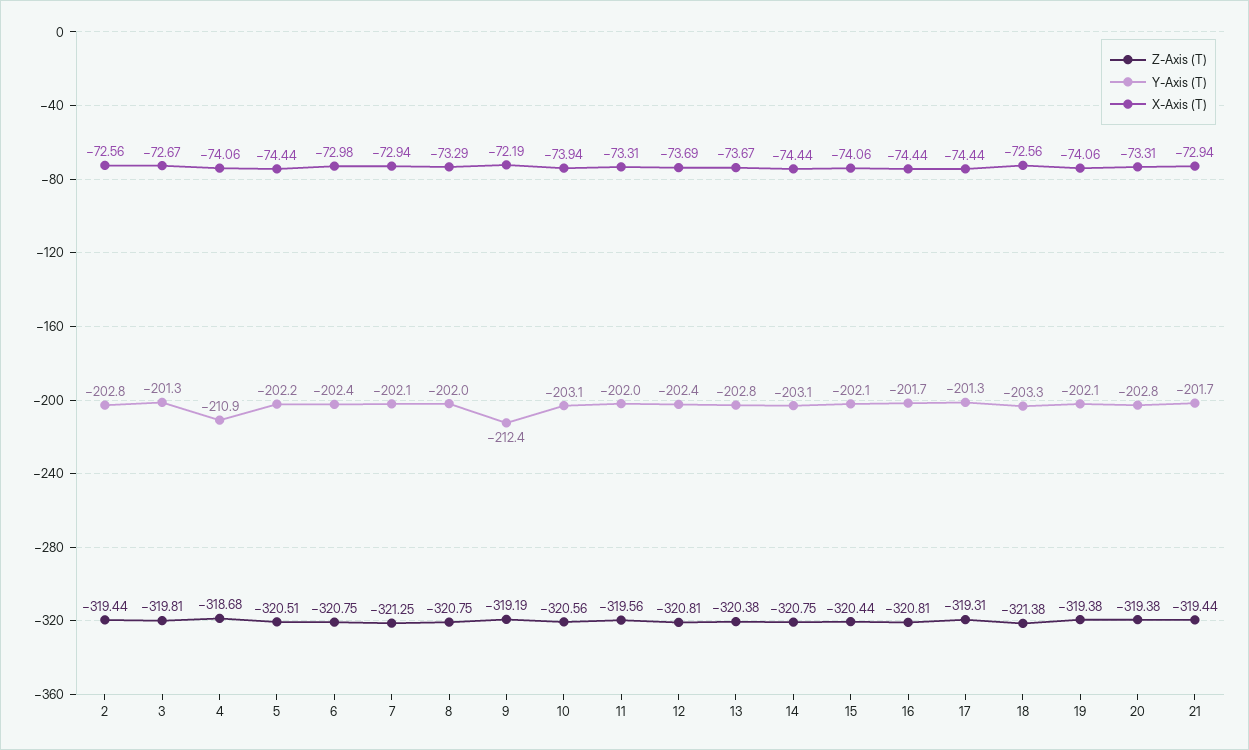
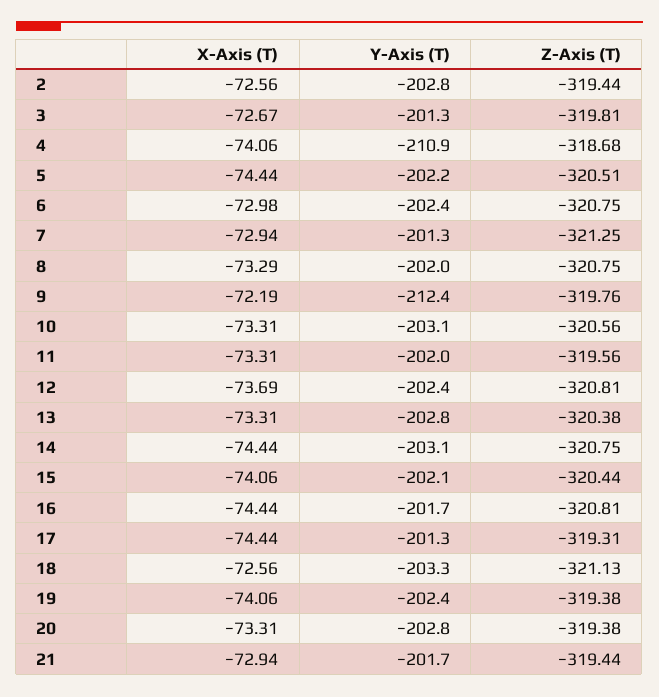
  {
    "Z-Axis (T)": {
      "2": -319.44,
      "3": -319.81,
      "4": -318.68,
      "5": -320.51,
      "6": -320.75,
      "7": -321.25,
      "8": -320.75,
-     "9": -319.19,
+     "9": -319.76,
      "10": -320.56,
      "11": -319.56,
      "12": -320.81,
      "13": -320.38,
      "14": -320.75,
      "15": -320.44,
      "16": -320.81,
      "17": -319.31,
-     "18": -321.38,
+     "18": -321.13,
      "19": -319.38,
      "20": -319.38,
      "21": -319.44
    },
    "Y-Axis (T)": {
      "2": -202.8,
      "3": -201.3,
      "4": -210.9,
      "5": -202.2,
      "6": -202.4,
-     "7": -202.1,
+     "7": -201.3,
      "8": -202,
      "9": -212.4,
      "10": -203.1,
      "11": -202,
      "12": -202.4,
      "13": -202.8,
      "14": -203.1,
      "15": -202.1,
      "16": -201.7,
      "17": -201.3,
      "18": -203.3,
-     "19": -202.1,
+     "19": -202.4,
      "20": -202.8,
      "21": -201.7
    },
    "X-Axis (T)": {
      "2": -72.56,
      "3": -72.67,
      "4": -74.06,
      "5": -74.44,
      "6": -72.98,
      "7": -72.94,
      "8": -73.29,
      "9": -72.19,
-     "10": -73.94,
+     "10": -73.31,
      "11": -73.31,
      "12": -73.69,
-     "13": -73.67,
+     "13": -73.31,
      "14": -74.44,
      "15": -74.06,
      "16": -74.44,
      "17": -74.44,
      "18": -72.56,
      "19": -74.06,
      "20": -73.31,
      "21": -72.94
    }
  }

